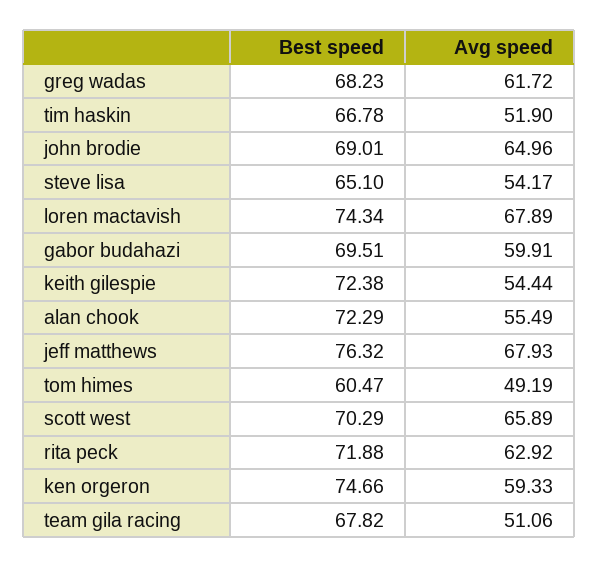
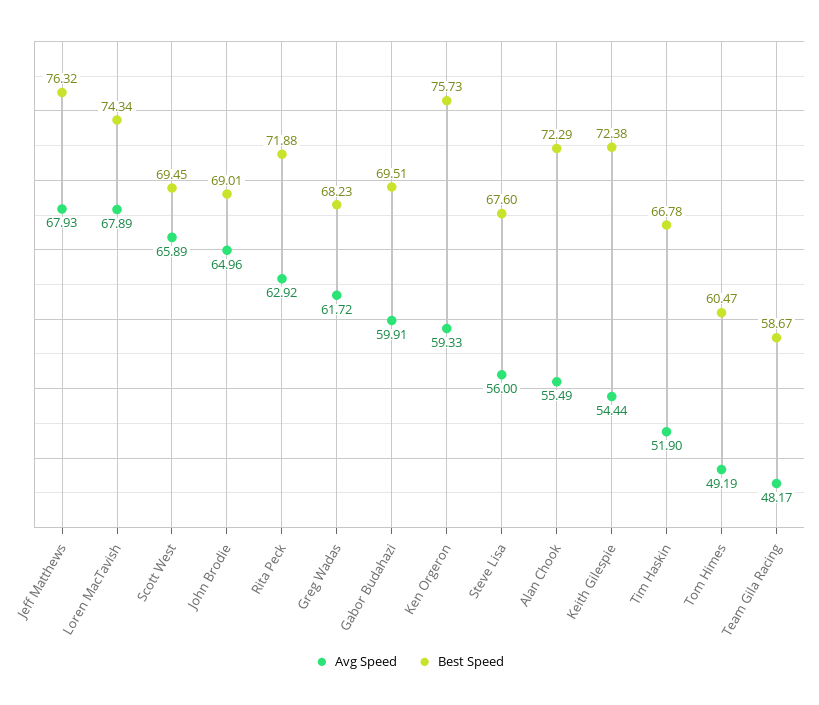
  {
    "Best speed": {
      "greg wadas": 68.23,
      "tim haskin": 66.78,
      "john brodie": 69.01,
-     "steve lisa": 65.1,
+     "steve lisa": 67.6,
      "loren mactavish": 74.34,
      "gabor budahazi": 69.51,
      "keith gilespie": 72.38,
      "alan chook": 72.29,
      "jeff matthews": 76.32,
      "tom himes": 60.47,
-     "scott west": 70.29,
+     "scott west": 69.45,
      "rita peck": 71.88,
-     "ken orgeron": 74.66,
+     "ken orgeron": 75.73,
-     "team gila racing": 67.82
+     "team gila racing": 58.67
    },
    "Avg speed": {
      "greg wadas": 61.72,
      "tim haskin": 51.9,
      "john brodie": 64.96,
-     "steve lisa": 54.17,
+     "steve lisa": 56,
      "loren mactavish": 67.89,
      "gabor budahazi": 59.91,
      "keith gilespie": 54.44,
      "alan chook": 55.49,
      "jeff matthews": 67.93,
      "tom himes": 49.19,
      "scott west": 65.89,
      "rita peck": 62.92,
      "ken orgeron": 59.33,
-     "team gila racing": 51.06
+     "team gila racing": 48.17
    }
  }

